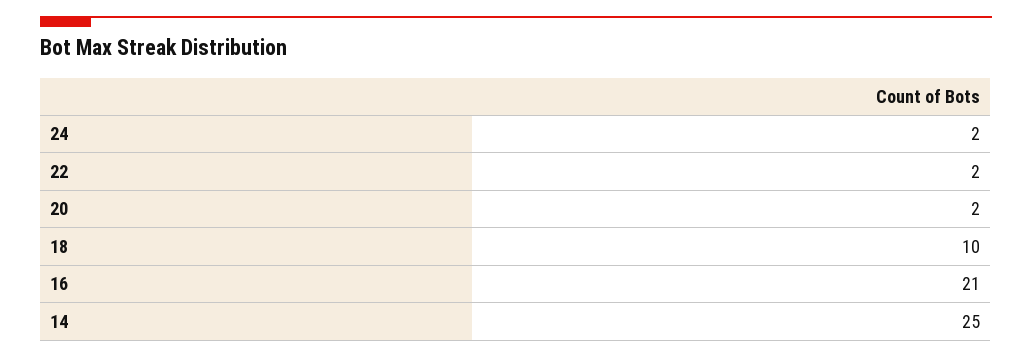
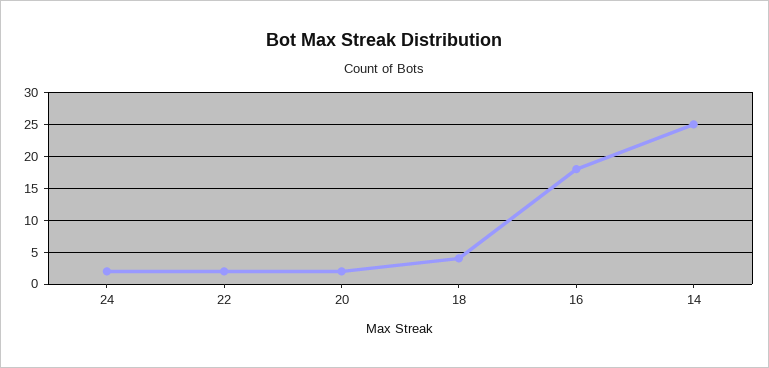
  {
    "24": 2,
    "22": 2,
    "20": 2,
-   "18": 10,
+   "18": 4,
-   "16": 21,
+   "16": 18,
    "14": 25
  }

